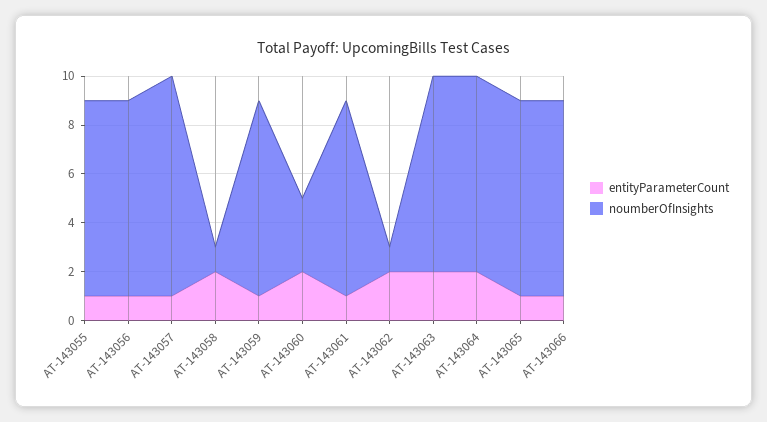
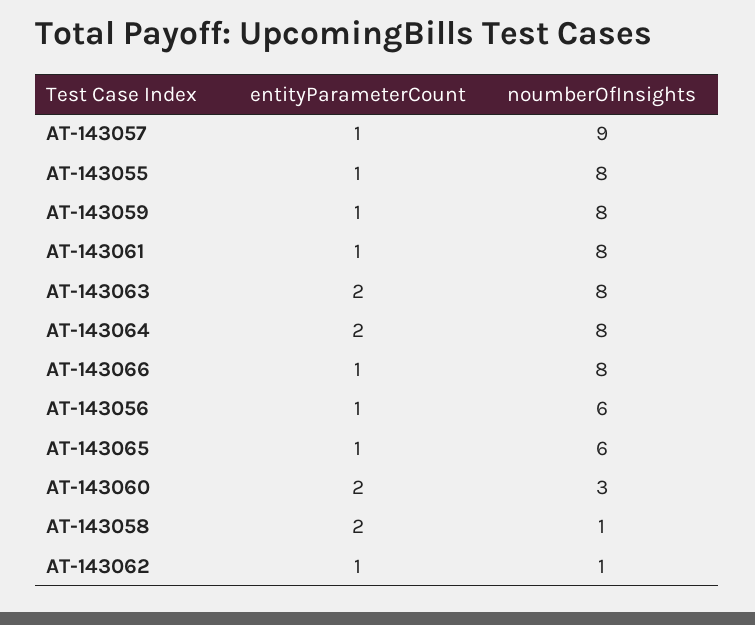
  {
    "entityParameterCount": {
      "AT-143055": 1,
      "AT-143056": 1,
      "AT-143057": 1,
      "AT-143058": 2,
      "AT-143059": 1,
      "AT-143060": 2,
      "AT-143061": 1,
-     "AT-143062": 2,
+     "AT-143062": 1,
      "AT-143063": 2,
      "AT-143064": 2,
      "AT-143065": 1,
      "AT-143066": 1
    },
    "noumberOfInsights": {
      "AT-143055": 8,
-     "AT-143056": 8,
+     "AT-143056": 6,
      "AT-143057": 9,
      "AT-143058": 1,
      "AT-143059": 8,
      "AT-143060": 3,
      "AT-143061": 8,
      "AT-143062": 1,
      "AT-143063": 8,
      "AT-143064": 8,
-     "AT-143065": 8,
+     "AT-143065": 6,
      "AT-143066": 8
    }
  }

